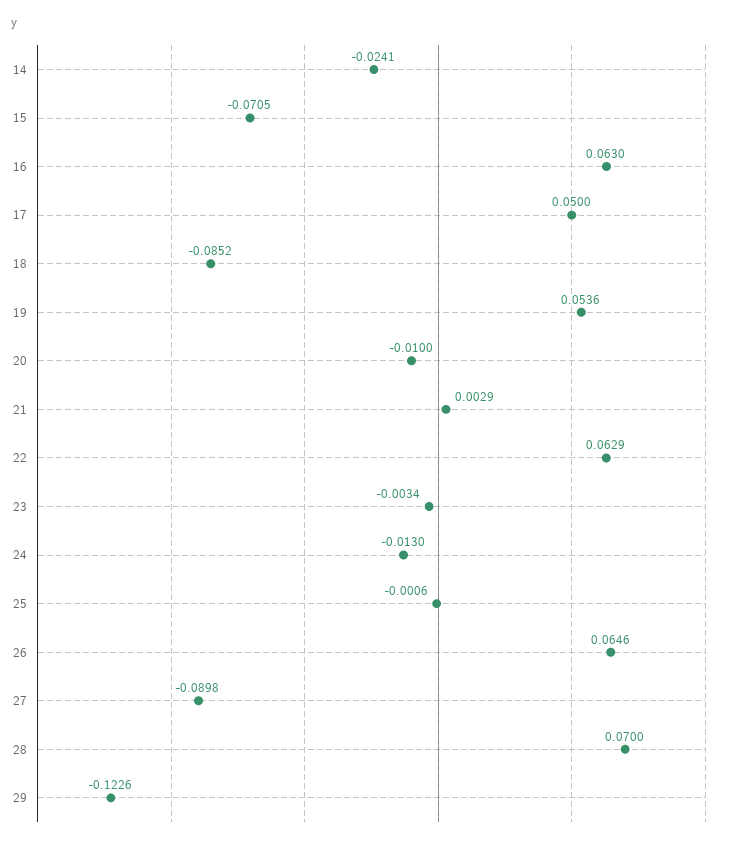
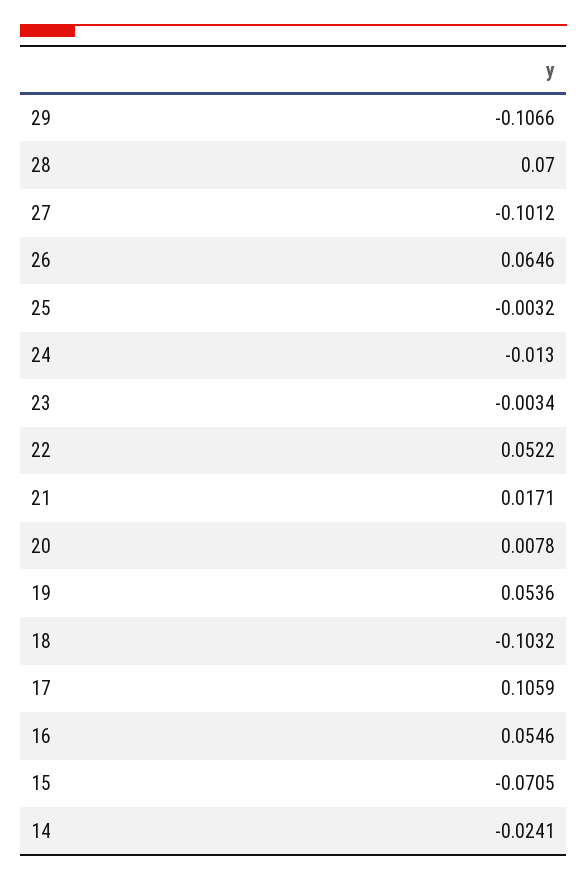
  {
    "14": -0.0241,
    "15": -0.0705,
-   "16": 0.063,
+   "16": 0.0546,
-   "17": 0.05,
+   "17": 0.1059,
-   "18": -0.0852,
+   "18": -0.1032,
    "19": 0.0536,
-   "20": -0.01,
+   "20": 0.0078,
-   "21": 0.0029,
+   "21": 0.0171,
-   "22": 0.0629,
+   "22": 0.0522,
    "23": -0.0034,
    "24": -0.013,
-   "25": -0.0006,
+   "25": -0.0032,
    "26": 0.0646,
-   "27": -0.0898,
+   "27": -0.1012,
    "28": 0.07,
-   "29": -0.1226
+   "29": -0.1066
  }

